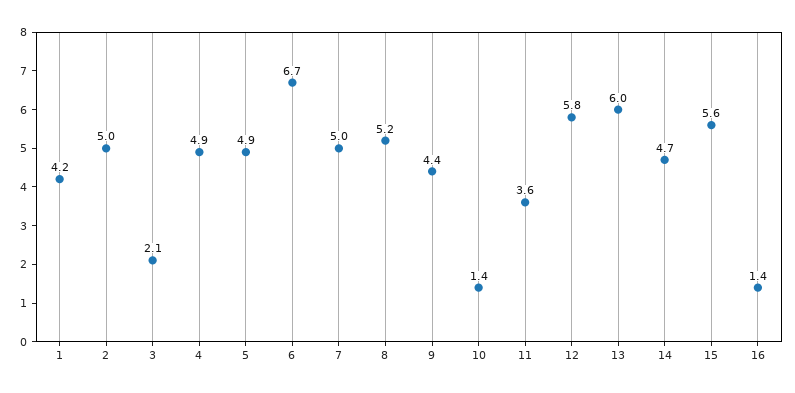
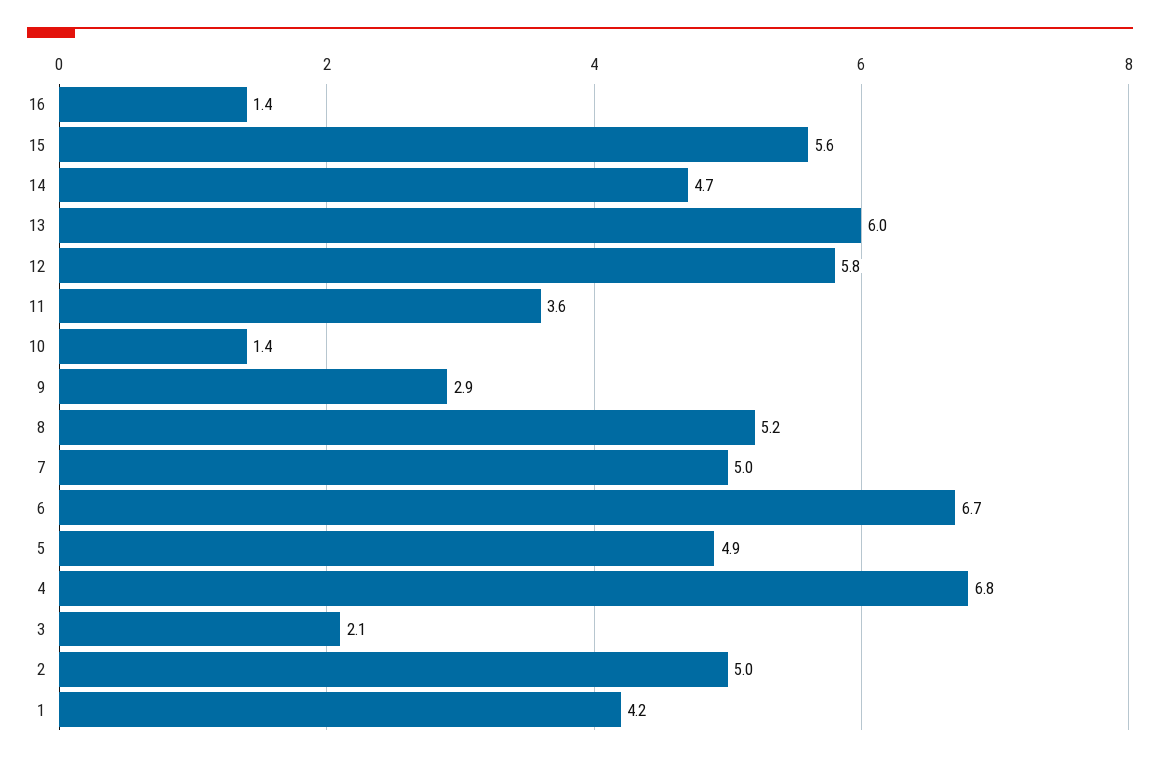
  {
    "1": 4.2,
    "2": 5,
    "3": 2.1,
-   "4": 4.9,
+   "4": 6.8,
    "5": 4.9,
    "6": 6.7,
    "7": 5,
    "8": 5.2,
-   "9": 4.4,
+   "9": 2.9,
    "10": 1.4,
    "11": 3.6,
    "12": 5.8,
    "13": 6,
    "14": 4.7,
    "15": 5.6,
    "16": 1.4
  }

